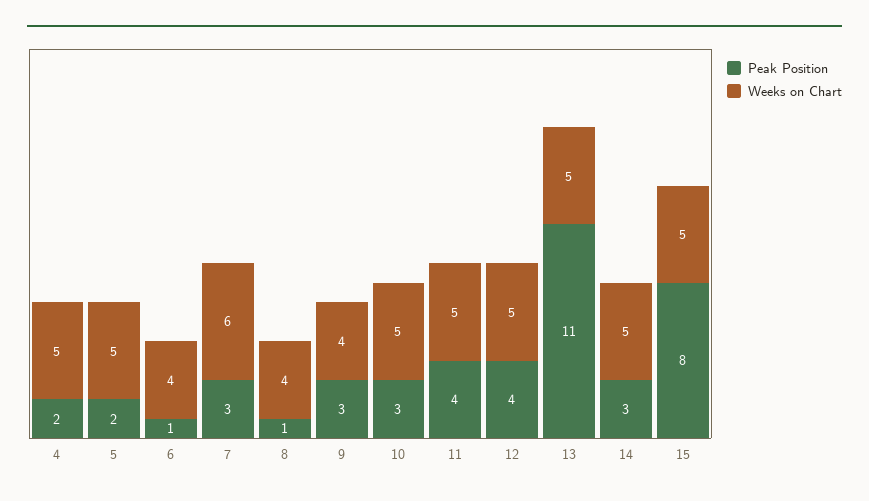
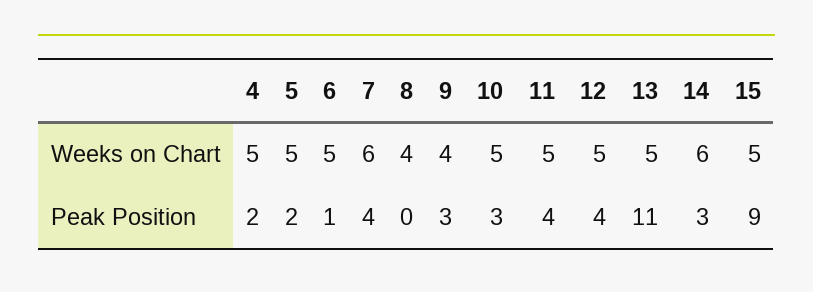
  {
    "Peak Position": {
      "4": 2,
      "5": 2,
      "6": 1,
-     "7": 3,
+     "7": 4,
-     "8": 1,
+     "8": 0,
      "9": 3,
      "10": 3,
      "11": 4,
      "12": 4,
      "13": 11,
      "14": 3,
-     "15": 8
+     "15": 9
    },
    "Weeks on Chart": {
      "4": 5,
      "5": 5,
-     "6": 4,
+     "6": 5,
      "7": 6,
      "8": 4,
      "9": 4,
      "10": 5,
      "11": 5,
      "12": 5,
      "13": 5,
-     "14": 5,
+     "14": 6,
      "15": 5
    }
  }

